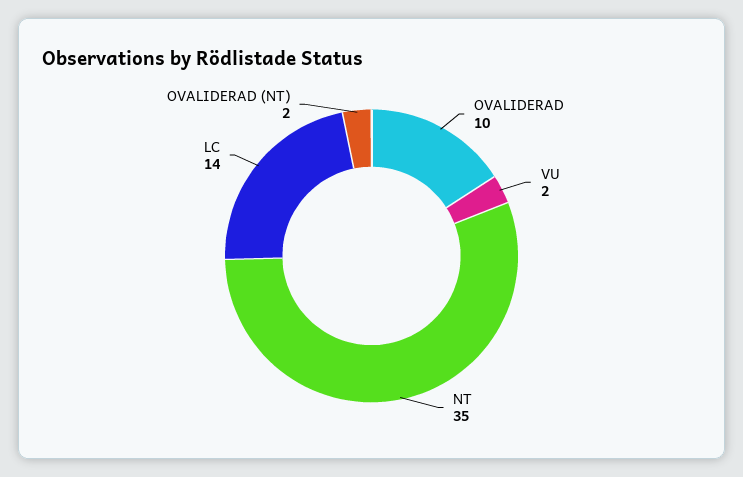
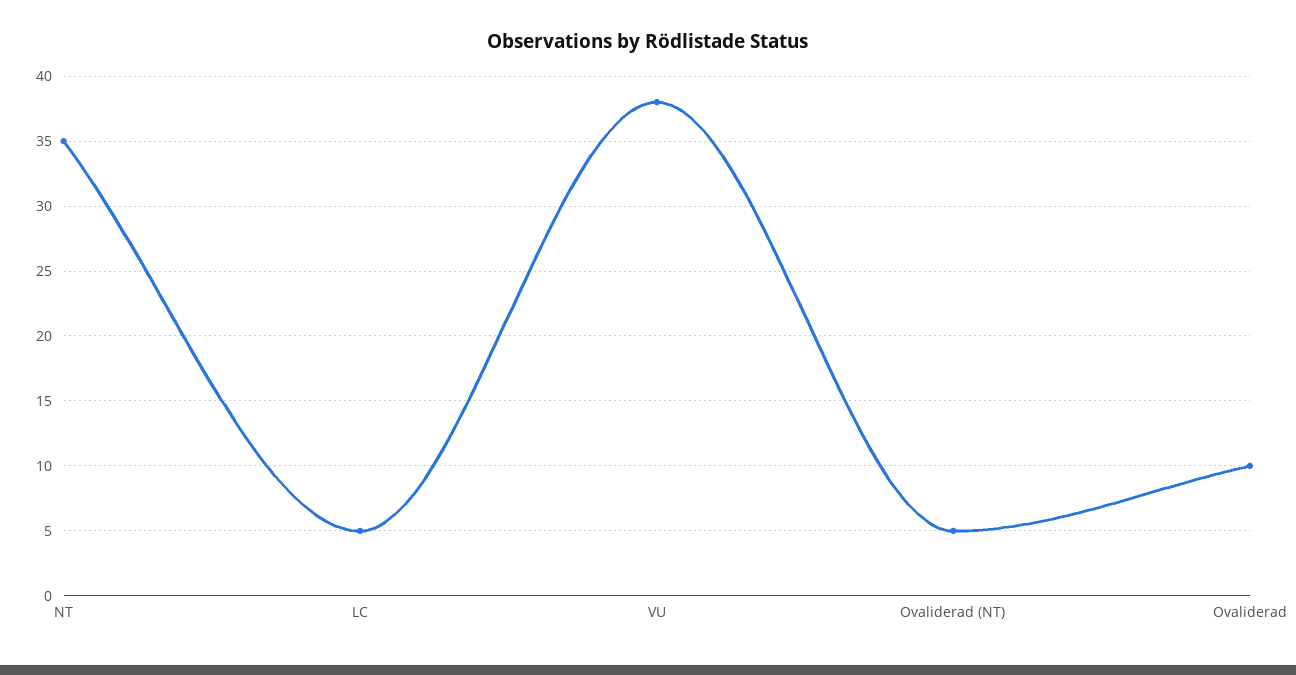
  {
    "OVALIDERAD": 10,
-   "VU": 2,
+   "VU": 38,
    "NT": 35,
-   "LC": 14,
+   "LC": 5,
-   "OVALIDERAD (NT)": 2
+   "OVALIDERAD (NT)": 5
  }

